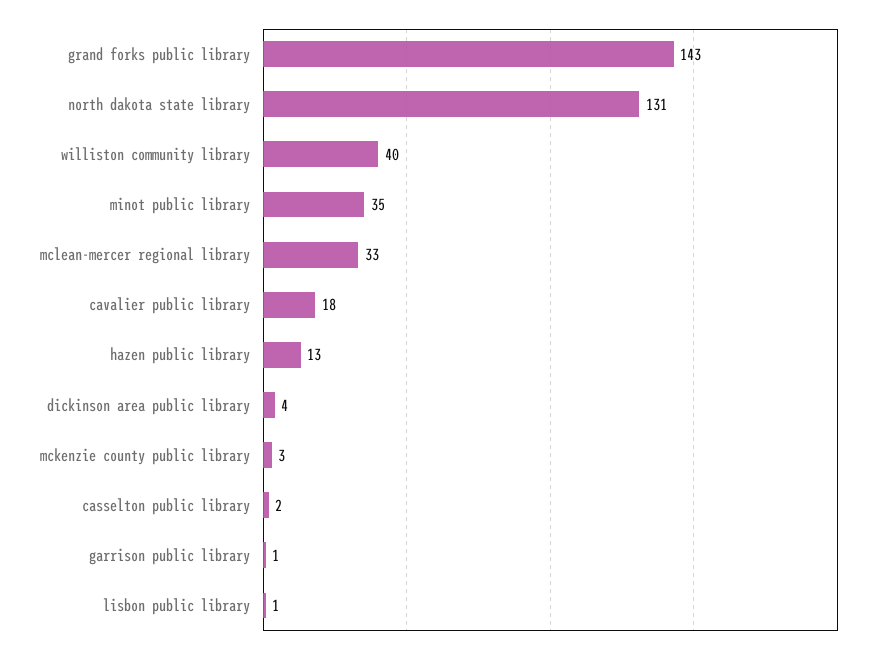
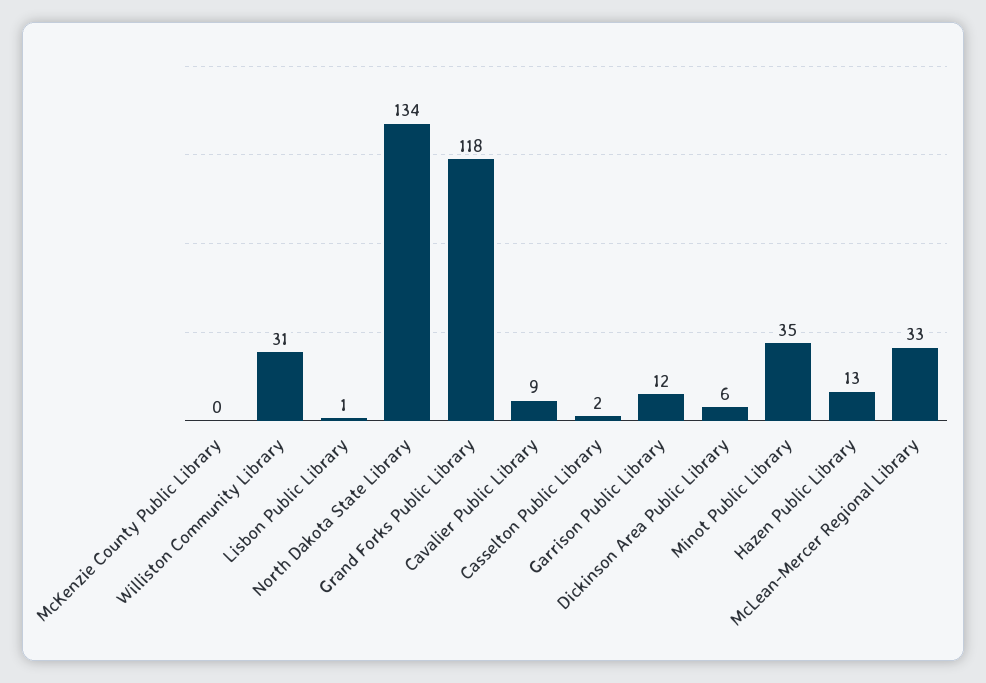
  {
-   "grand forks public library": 143,
+   "grand forks public library": 118,
-   "north dakota state library": 131,
+   "north dakota state library": 134,
-   "williston community library": 40,
+   "williston community library": 31,
    "minot public library": 35,
    "mclean-mercer regional library": 33,
-   "cavalier public library": 18,
+   "cavalier public library": 9,
    "hazen public library": 13,
-   "dickinson area public library": 4,
+   "dickinson area public library": 6,
-   "mckenzie county public library": 3,
+   "mckenzie county public library": 0,
    "casselton public library": 2,
-   "garrison public library": 1,
+   "garrison public library": 12,
    "lisbon public library": 1
  }

